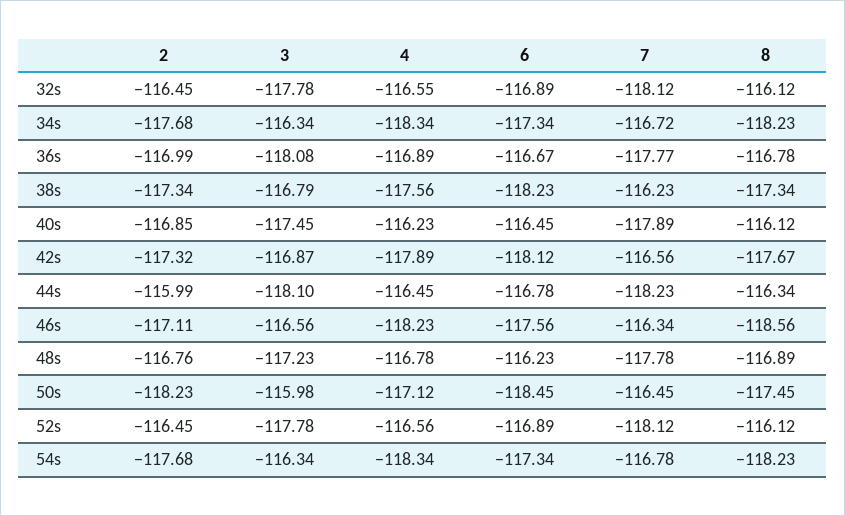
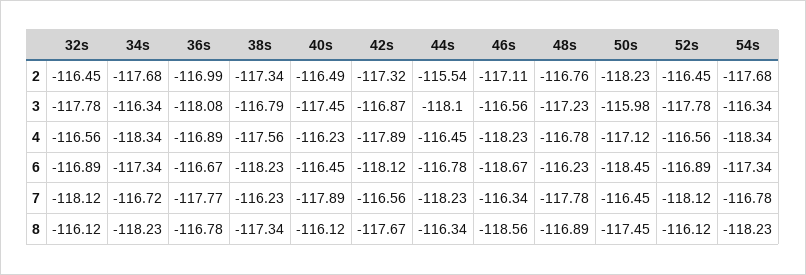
  {
    "2": {
      "32s": -116.45,
      "34s": -117.68,
      "36s": -116.99,
      "38s": -117.34,
-     "40s": -116.85,
+     "40s": -116.49,
      "42s": -117.32,
-     "44s": -115.99,
+     "44s": -115.54,
      "46s": -117.11,
      "48s": -116.76,
      "50s": -118.23,
      "52s": -116.45,
      "54s": -117.68
    },
    "3": {
      "32s": -117.78,
      "34s": -116.34,
      "36s": -118.08,
      "38s": -116.79,
      "40s": -117.45,
      "42s": -116.87,
      "44s": -118.1,
      "46s": -116.56,
      "48s": -117.23,
      "50s": -115.98,
      "52s": -117.78,
      "54s": -116.34
    },
    "4": {
-     "32s": -116.55,
+     "32s": -116.56,
      "34s": -118.34,
      "36s": -116.89,
      "38s": -117.56,
      "40s": -116.23,
      "42s": -117.89,
      "44s": -116.45,
      "46s": -118.23,
      "48s": -116.78,
      "50s": -117.12,
      "52s": -116.56,
      "54s": -118.34
    },
    "6": {
      "32s": -116.89,
      "34s": -117.34,
      "36s": -116.67,
      "38s": -118.23,
      "40s": -116.45,
      "42s": -118.12,
      "44s": -116.78,
-     "46s": -117.56,
+     "46s": -118.67,
      "48s": -116.23,
      "50s": -118.45,
      "52s": -116.89,
      "54s": -117.34
    },
    "7": {
      "32s": -118.12,
      "34s": -116.72,
      "36s": -117.77,
      "38s": -116.23,
      "40s": -117.89,
      "42s": -116.56,
      "44s": -118.23,
      "46s": -116.34,
      "48s": -117.78,
      "50s": -116.45,
      "52s": -118.12,
      "54s": -116.78
    },
    "8": {
      "32s": -116.12,
      "34s": -118.23,
      "36s": -116.78,
      "38s": -117.34,
      "40s": -116.12,
      "42s": -117.67,
      "44s": -116.34,
      "46s": -118.56,
      "48s": -116.89,
      "50s": -117.45,
      "52s": -116.12,
      "54s": -118.23
    }
  }

